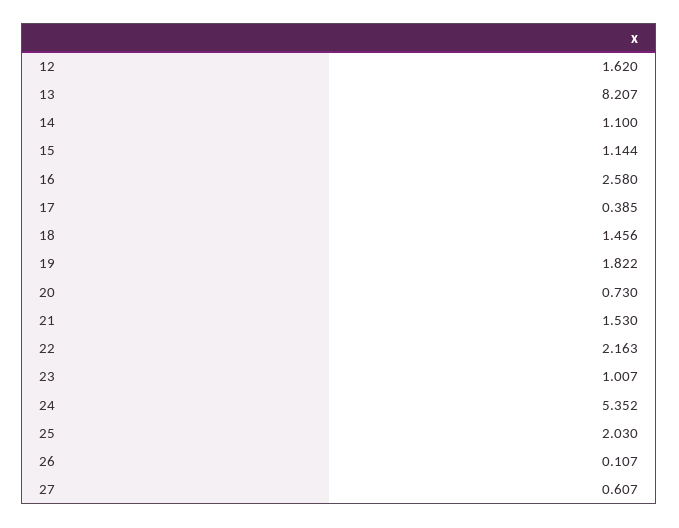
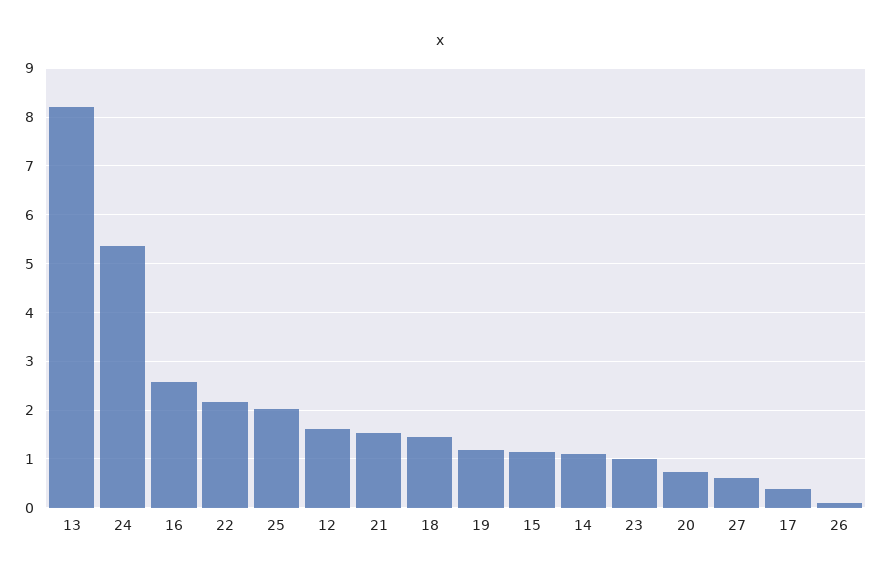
  {
    "12": 1.62,
    "13": 8.207,
    "14": 1.1,
    "15": 1.144,
    "16": 2.58,
    "17": 0.385,
    "18": 1.456,
-   "19": 1.822,
+   "19": 1.2,
    "20": 0.73,
    "21": 1.53,
    "22": 2.163,
    "23": 1.007,
    "24": 5.352,
    "25": 2.03,
    "26": 0.107,
    "27": 0.607
  }

